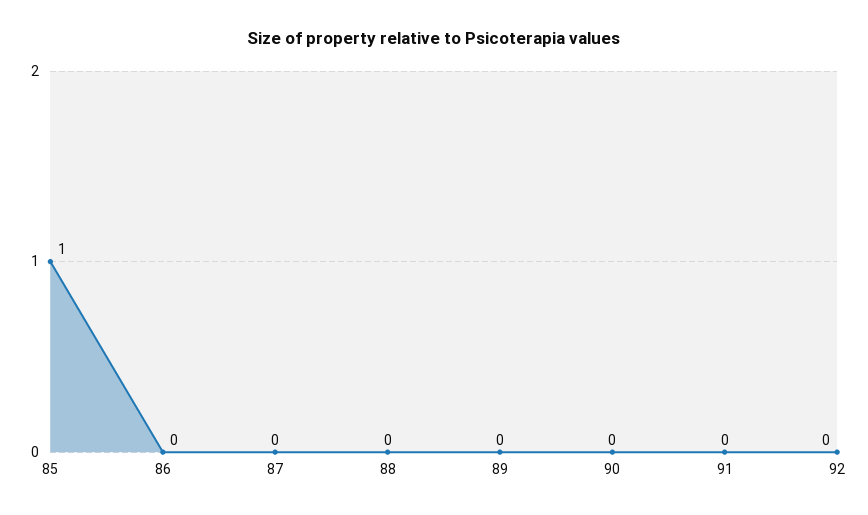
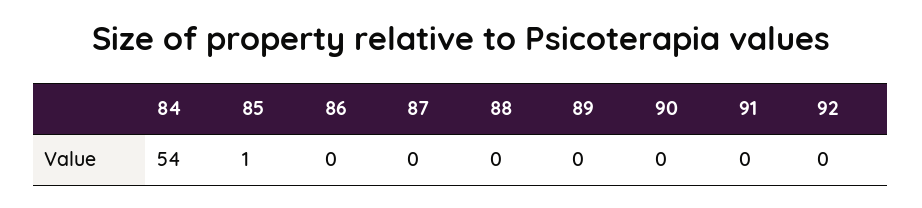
  {
    "85": 1,
    "86": 0,
    "87": 0,
    "88": 0,
    "89": 0,
    "90": 0,
    "91": 0,
-   "92": 0
+   "92": 0,
+   "84": 54
  }

